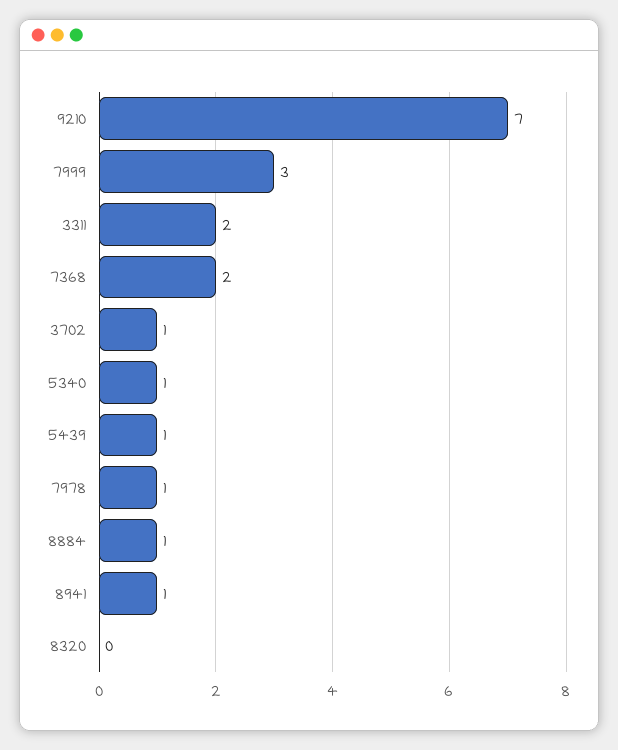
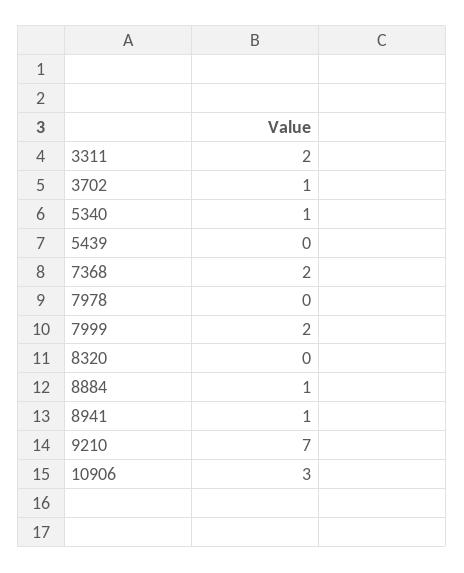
  {
    "9210": 7,
-   "7999": 3,
+   "7999": 2,
    "3311": 2,
    "7368": 2,
    "3702": 1,
    "5340": 1,
-   "5439": 1,
+   "5439": 0,
-   "7978": 1,
+   "7978": 0,
    "8884": 1,
    "8941": 1,
-   "8320": 0
+   "8320": 0,
+   "10906": 3
  }

